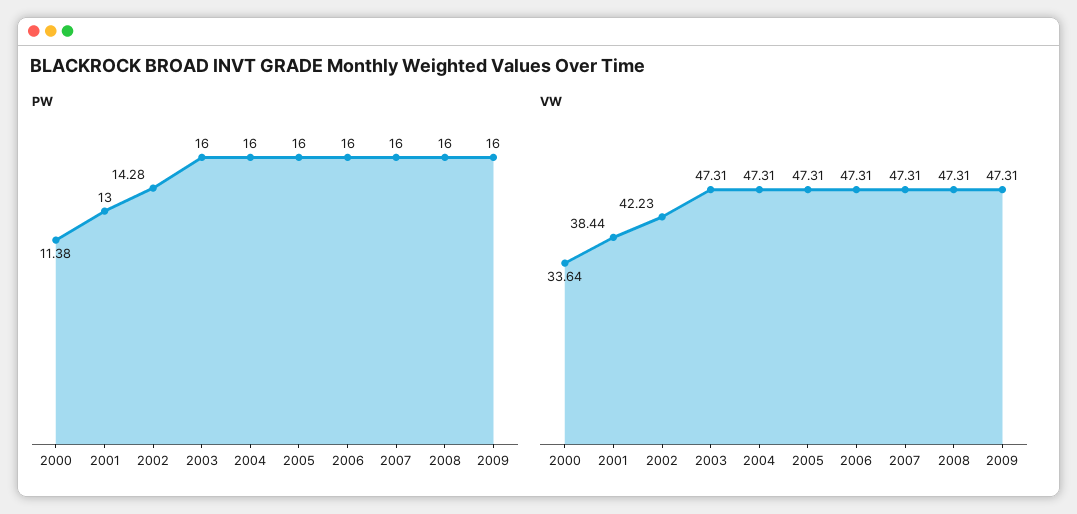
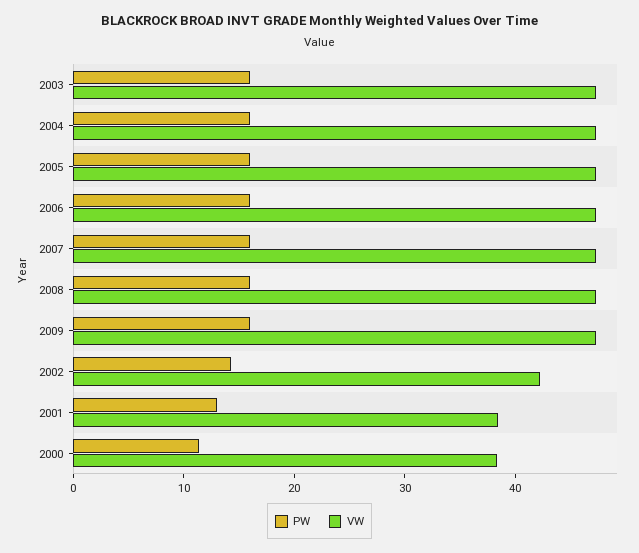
  {
    "PW": {
      "2000": 11.38,
      "2001": 13,
      "2002": 14.28,
      "2003": 16,
      "2004": 16,
      "2005": 16,
      "2006": 16,
      "2007": 16,
      "2008": 16,
      "2009": 16
    },
    "VW": {
-     "2000": 33.64,
+     "2000": 38,
      "2001": 38.44,
      "2002": 42.23,
      "2003": 47.31,
      "2004": 47.31,
      "2005": 47.31,
      "2006": 47.31,
      "2007": 47.31,
      "2008": 47.31,
      "2009": 47.31
    }
  }

